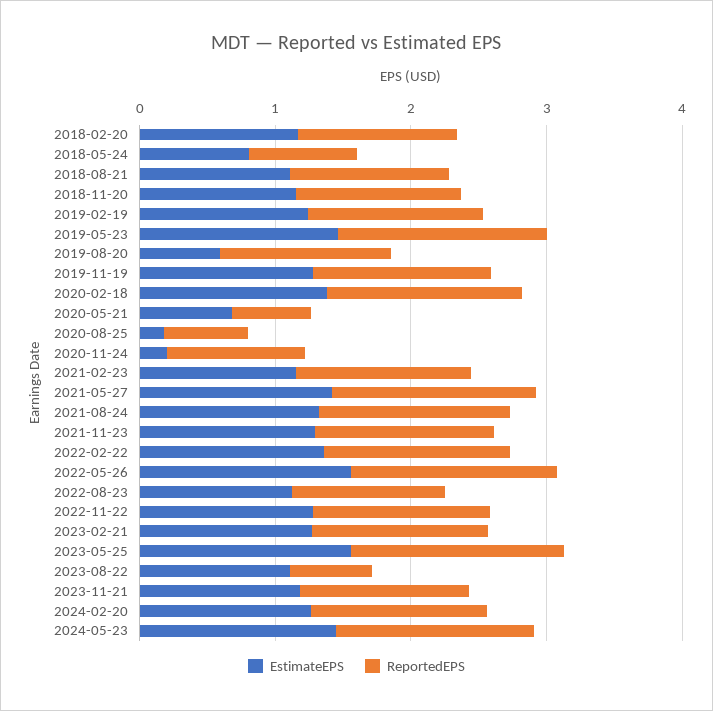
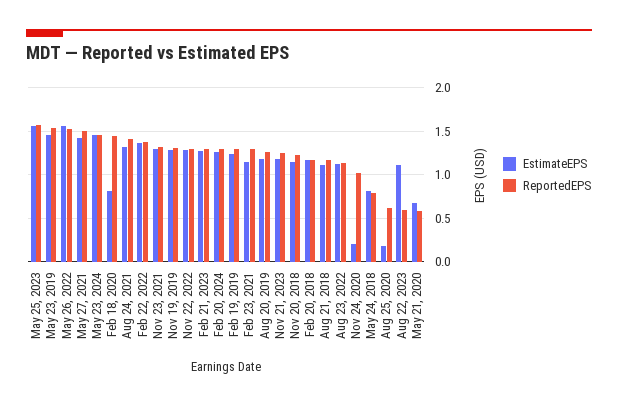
  {
    "EstimateEPS": {
      "2018-02-20": 1.2,
      "2018-05-24": 0.8,
      "2018-08-21": 1.1,
      "2018-11-20": 1.2,
      "2019-02-19": 1.2,
      "2019-05-23": 1.5,
-     "2019-08-20": 0.6,
+     "2019-08-20": 1.2,
      "2019-11-19": 1.3,
-     "2020-02-18": 1.4,
+     "2020-02-18": 0.8,
      "2020-05-21": 0.7,
      "2020-08-25": 0.2,
      "2020-11-24": 0.2,
      "2021-02-23": 1.2,
      "2021-05-27": 1.4,
      "2021-08-24": 1.3,
      "2021-11-23": 1.3,
      "2022-02-22": 1.4,
      "2022-05-26": 1.6,
      "2022-08-23": 1.1,
      "2022-11-22": 1.3,
      "2023-02-21": 1.3,
      "2023-05-25": 1.6,
      "2023-08-22": 1.1,
      "2023-11-21": 1.2,
      "2024-02-20": 1.3,
      "2024-05-23": 1.5
    },
    "ReportedEPS": {
      "2018-02-20": 1.2,
      "2018-05-24": 0.8,
      "2018-08-21": 1.2,
      "2018-11-20": 1.2,
      "2019-02-19": 1.3,
      "2019-05-23": 1.5,
      "2019-08-20": 1.3,
      "2019-11-19": 1.3,
      "2020-02-18": 1.4,
      "2020-05-21": 0.6,
      "2020-08-25": 0.6,
      "2020-11-24": 1,
      "2021-02-23": 1.3,
      "2021-05-27": 1.5,
      "2021-08-24": 1.4,
      "2021-11-23": 1.3,
      "2022-02-22": 1.4,
      "2022-05-26": 1.5,
      "2022-08-23": 1.1,
      "2022-11-22": 1.3,
      "2023-02-21": 1.3,
      "2023-05-25": 1.6,
      "2023-08-22": 0.6,
      "2023-11-21": 1.3,
      "2024-02-20": 1.3,
      "2024-05-23": 1.5
    }
  }

